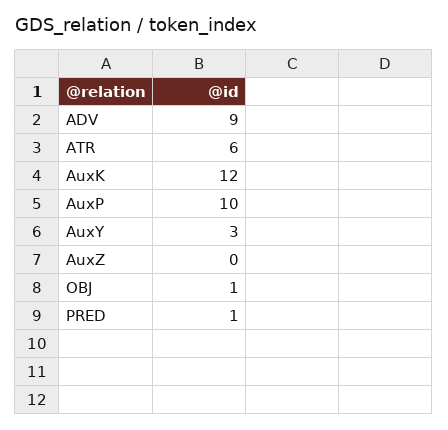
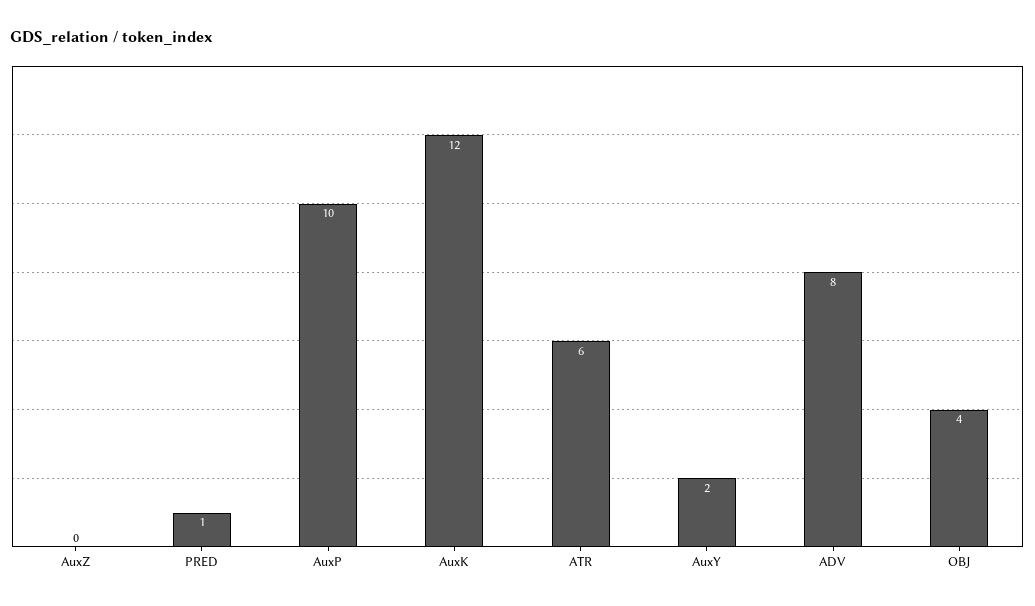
  {
-   "ADV": 9,
+   "ADV": 8,
    "ATR": 6,
    "AuxK": 12,
    "AuxP": 10,
-   "AuxY": 3,
+   "AuxY": 2,
    "AuxZ": 0,
-   "OBJ": 1,
+   "OBJ": 4,
    "PRED": 1
  }

